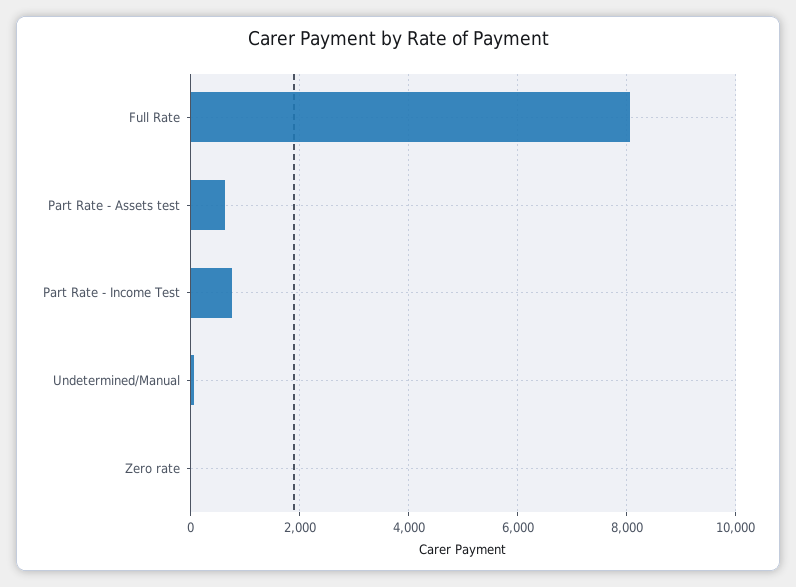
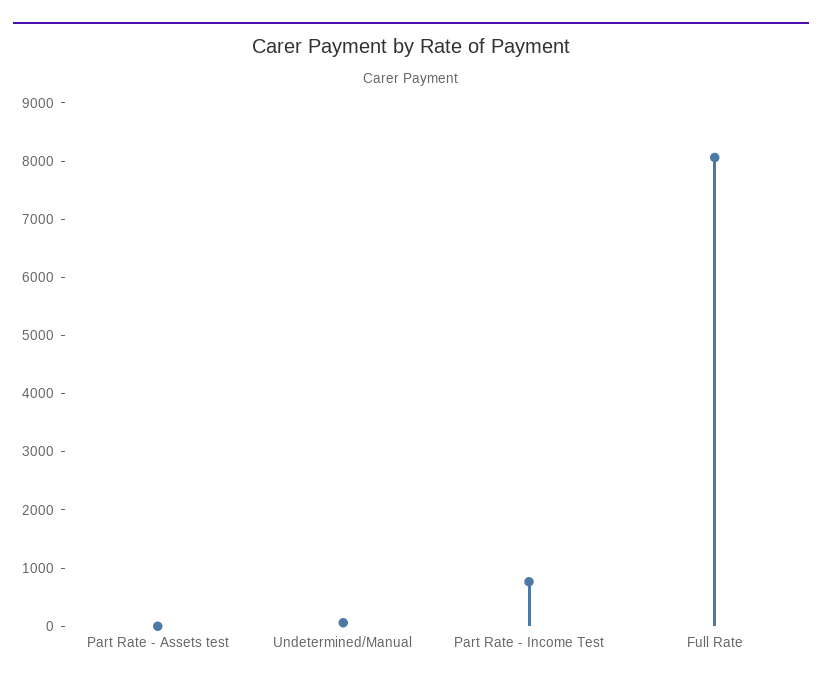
  {
    "Full Rate": 8000,
-   "Part Rate - Assets test": 600,
+   "Part Rate - Assets test": 0,
    "Part Rate - Income Test": 800,
-   "Undetermined/Manual": 0,
+   "Undetermined/Manual": 0
-   "Zero rate": 0
  }

